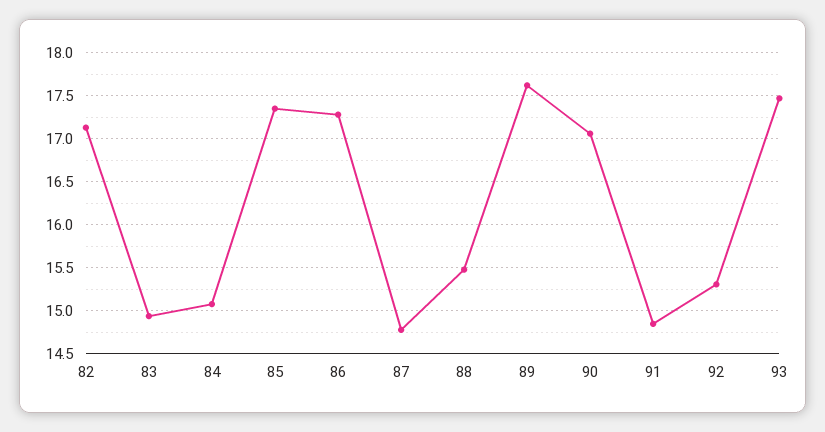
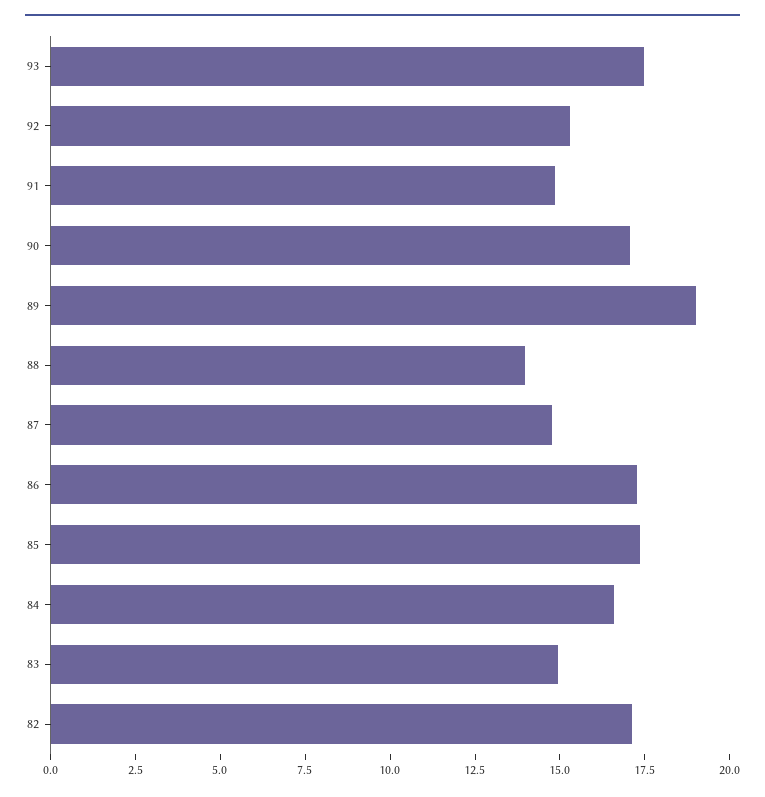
  {
    "82": 17.1,
    "83": 14.9,
-   "84": 15.1,
+   "84": 16.5,
    "85": 17.4,
    "86": 17.3,
    "87": 14.8,
-   "88": 15.5,
+   "88": 14,
-   "89": 17.6,
+   "89": 19,
    "90": 17.1,
    "91": 14.9,
    "92": 15.3,
    "93": 17.5
  }

